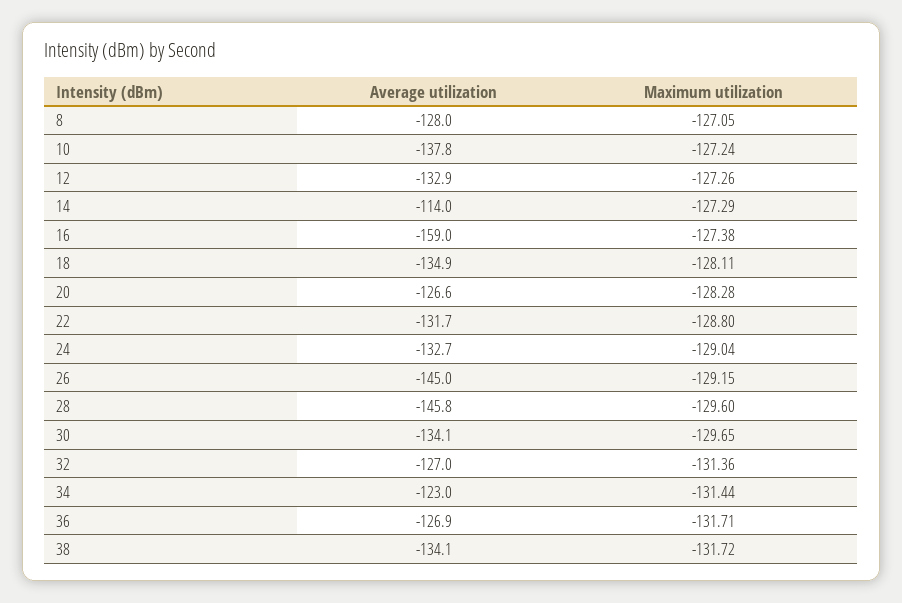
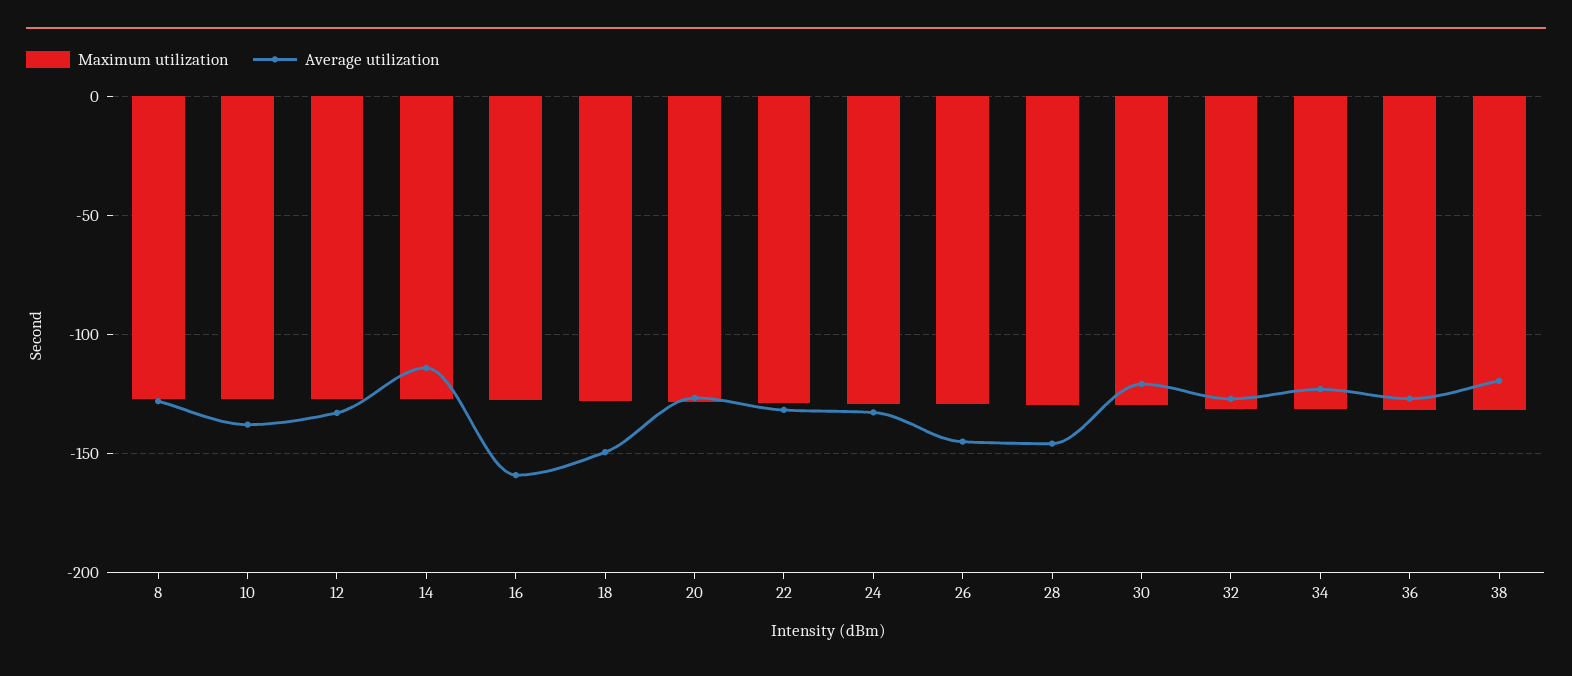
  {
    "Average utilization": {
      "8": -128,
      "10": -137.8,
      "12": -132.9,
      "14": -114,
      "16": -159,
-     "18": -134.9,
+     "18": -150,
      "20": -126.6,
      "22": -131.7,
      "24": -132.7,
      "26": -145,
      "28": -145.8,
-     "30": -134.1,
+     "30": -120,
      "32": -127,
      "34": -123,
      "36": -126.9,
-     "38": -134.1
+     "38": -120
    },
    "Maximum utilization": {
      "8": -127.05,
      "10": -127.24,
      "12": -127.26,
      "14": -127.29,
      "16": -127.38,
      "18": -128.11,
      "20": -128.28,
      "22": -128.8,
      "24": -129.04,
      "26": -129.15,
      "28": -129.6,
      "30": -129.65,
      "32": -131.36,
      "34": -131.44,
      "36": -131.71,
      "38": -131.72
    }
  }

